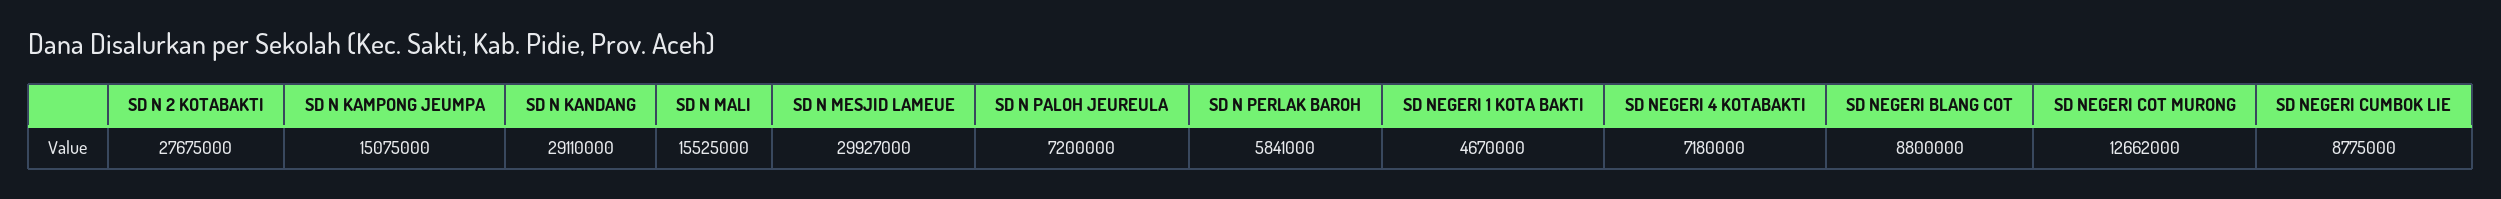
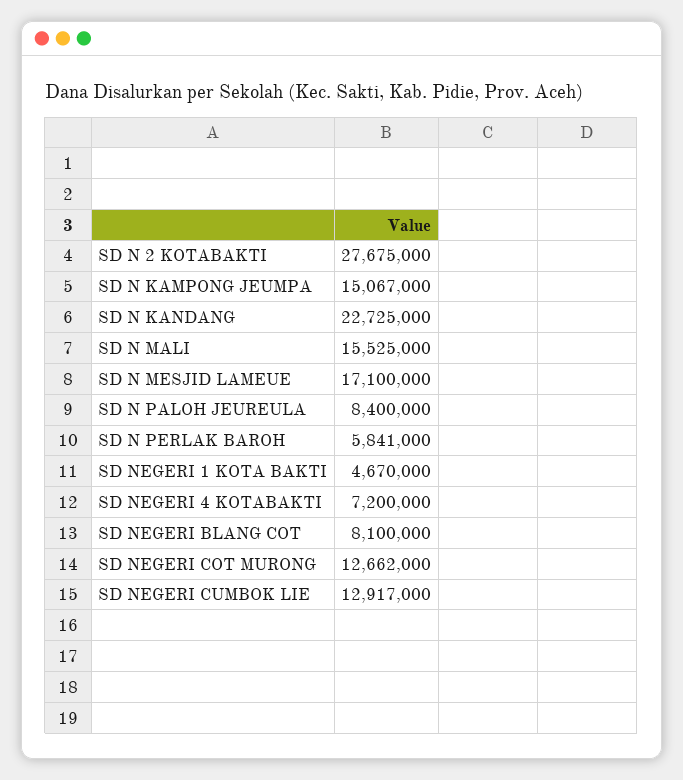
  {
    "SD N 2 KOTABAKTI": 27675000,
-   "SD N KAMPONG JEUMPA": 15075000,
+   "SD N KAMPONG JEUMPA": 15067000,
-   "SD N KANDANG": 29110000,
+   "SD N KANDANG": 22725000,
    "SD N MALI": 15525000,
-   "SD N MESJID LAMEUE": 29927000,
+   "SD N MESJID LAMEUE": 17100000,
-   "SD N PALOH JEUREULA": 7200000,
+   "SD N PALOH JEUREULA": 8400000,
    "SD N PERLAK BAROH": 5841000,
    "SD NEGERI 1 KOTA BAKTI": 4670000,
-   "SD NEGERI 4 KOTABAKTI": 7180000,
+   "SD NEGERI 4 KOTABAKTI": 7200000,
-   "SD NEGERI BLANG COT": 8800000,
+   "SD NEGERI BLANG COT": 8100000,
    "SD NEGERI COT MURONG": 12662000,
-   "SD NEGERI CUMBOK LIE": 8775000
+   "SD NEGERI CUMBOK LIE": 12917000
  }

